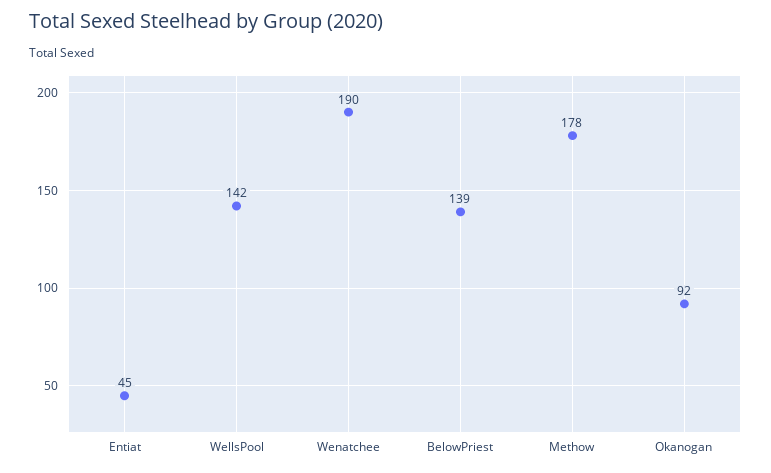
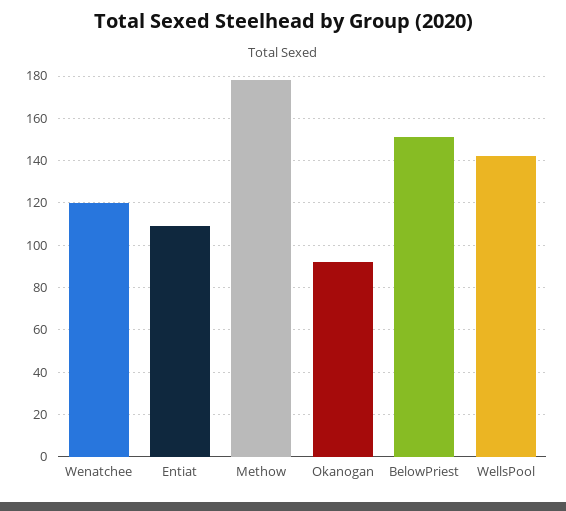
  {
-   "Entiat": 45,
+   "Entiat": 110,
    "WellsPool": 142,
-   "Wenatchee": 190,
+   "Wenatchee": 120,
-   "BelowPriest": 139,
+   "BelowPriest": 150,
    "Methow": 178,
    "Okanogan": 92
  }

